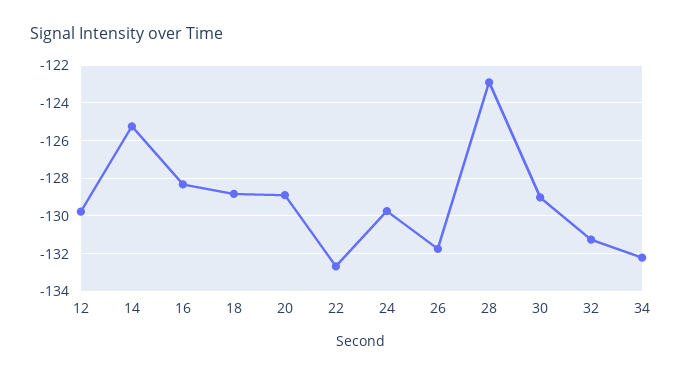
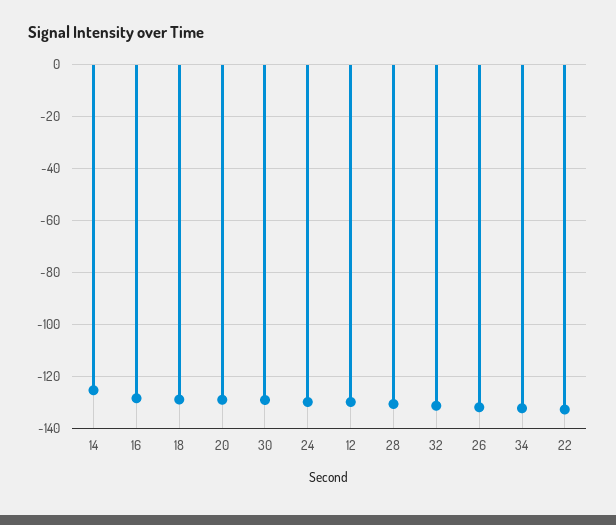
  {
    "12": -130,
    "14": -125.5,
    "16": -128.5,
    "18": -129,
    "20": -129,
    "22": -132.5,
    "24": -129.5,
    "26": -132,
-   "28": -123,
+   "28": -130,
    "30": -129,
    "32": -131.5,
    "34": -132
  }

